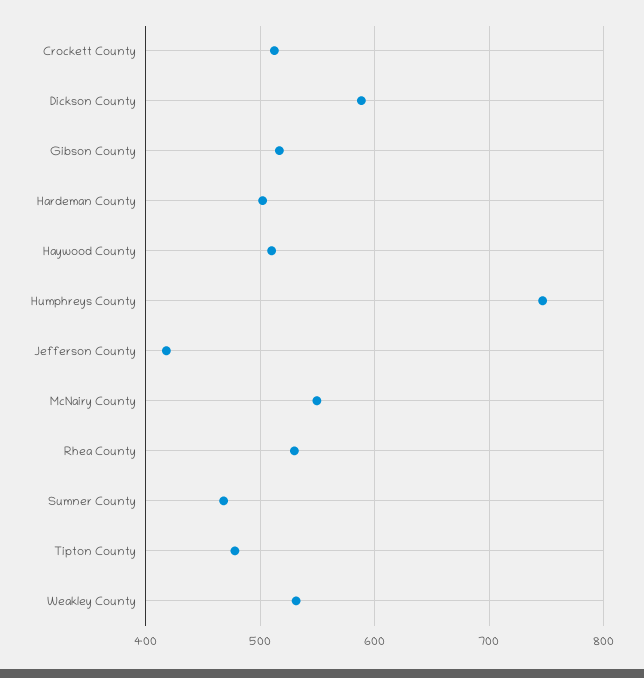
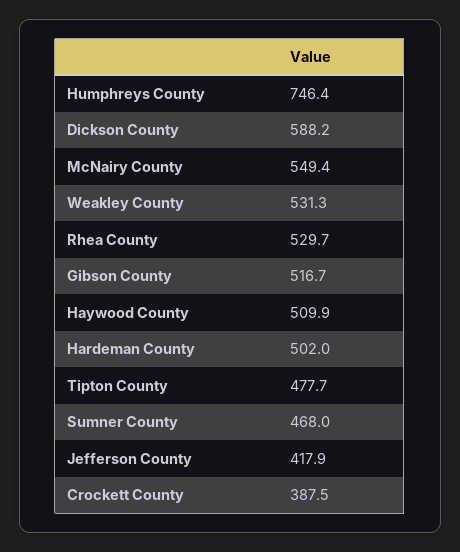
  {
-   "Crockett County": 510,
+   "Crockett County": 387.5,
    "Dickson County": 588.2,
    "Gibson County": 516.7,
    "Hardeman County": 502,
    "Haywood County": 509.9,
    "Humphreys County": 746.4,
    "Jefferson County": 417.9,
    "McNairy County": 549.4,
    "Rhea County": 529.7,
    "Sumner County": 468,
    "Tipton County": 477.7,
    "Weakley County": 531.3
  }

